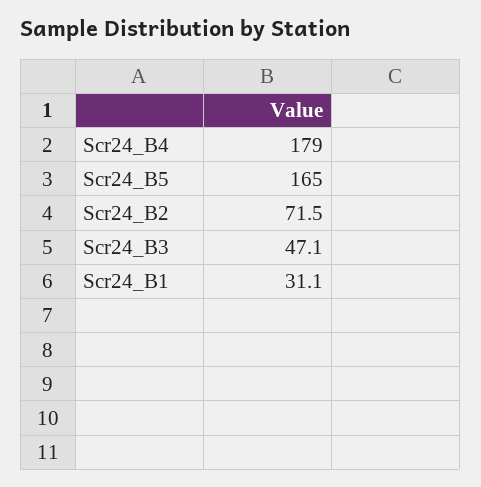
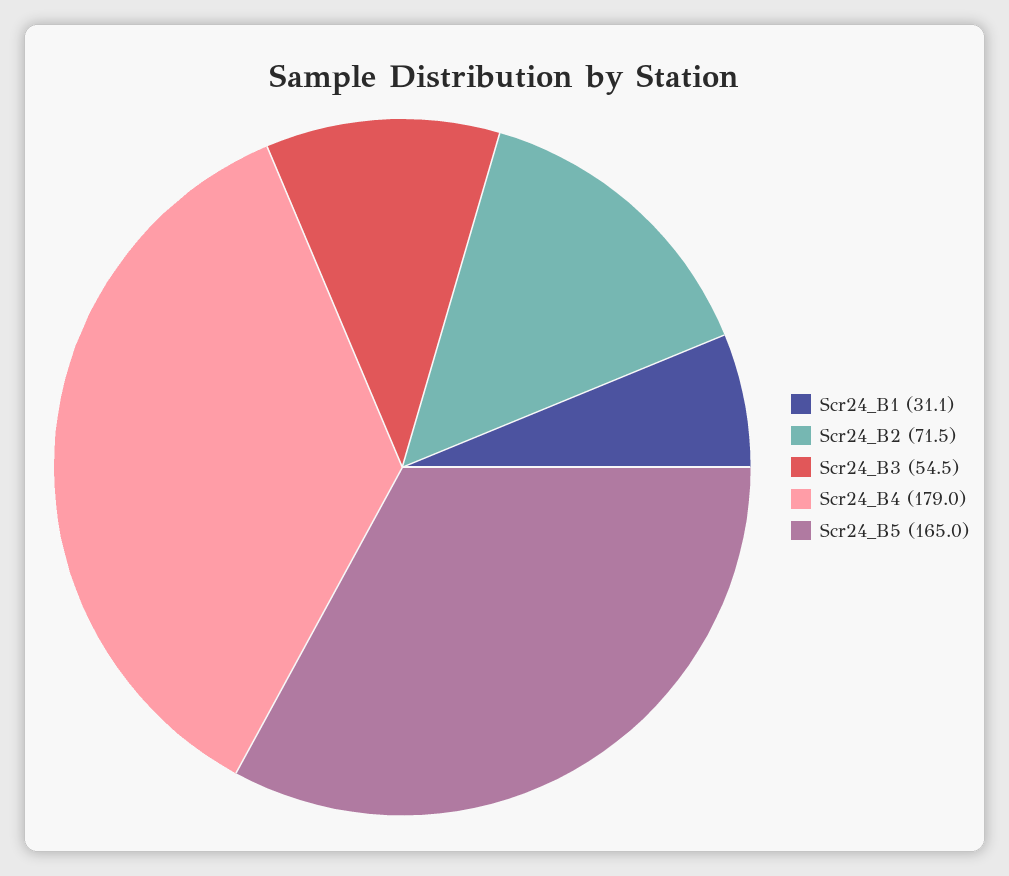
  {
    "Scr24_B4": 179,
    "Scr24_B5": 165,
    "Scr24_B2": 71.5,
-   "Scr24_B3": 47.1,
+   "Scr24_B3": 54.5,
    "Scr24_B1": 31.1
  }

